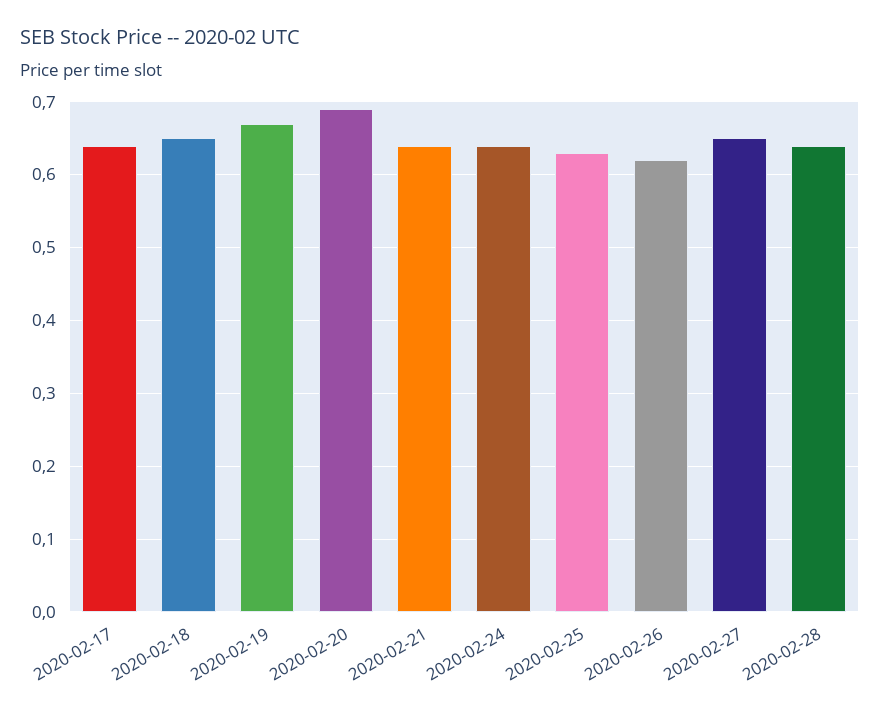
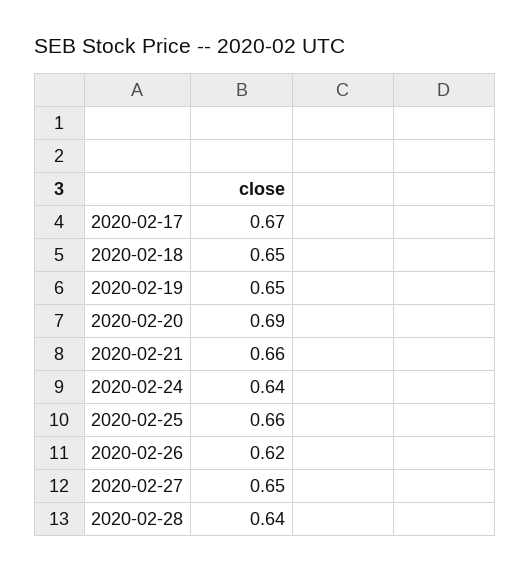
  {
-   "2020-02-17": 0.64,
+   "2020-02-17": 0.67,
    "2020-02-18": 0.65,
-   "2020-02-19": 0.67,
+   "2020-02-19": 0.65,
    "2020-02-20": 0.69,
-   "2020-02-21": 0.64,
+   "2020-02-21": 0.66,
    "2020-02-24": 0.64,
-   "2020-02-25": 0.63,
+   "2020-02-25": 0.66,
    "2020-02-26": 0.62,
    "2020-02-27": 0.65,
    "2020-02-28": 0.64
  }

